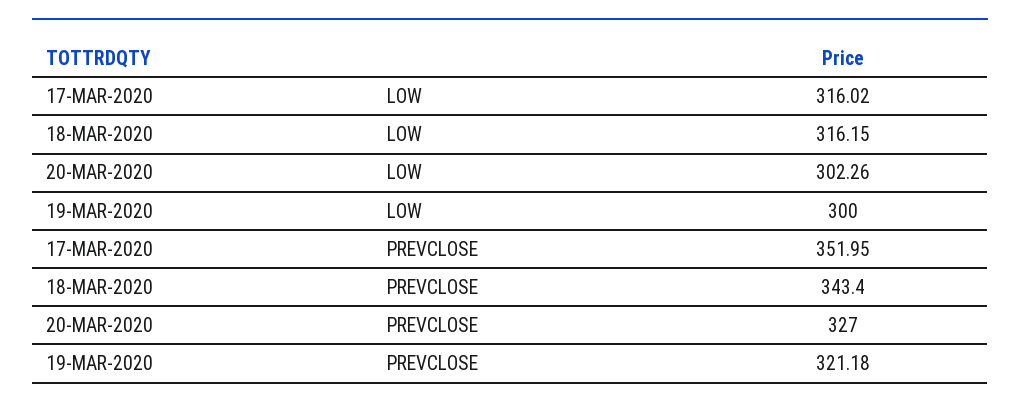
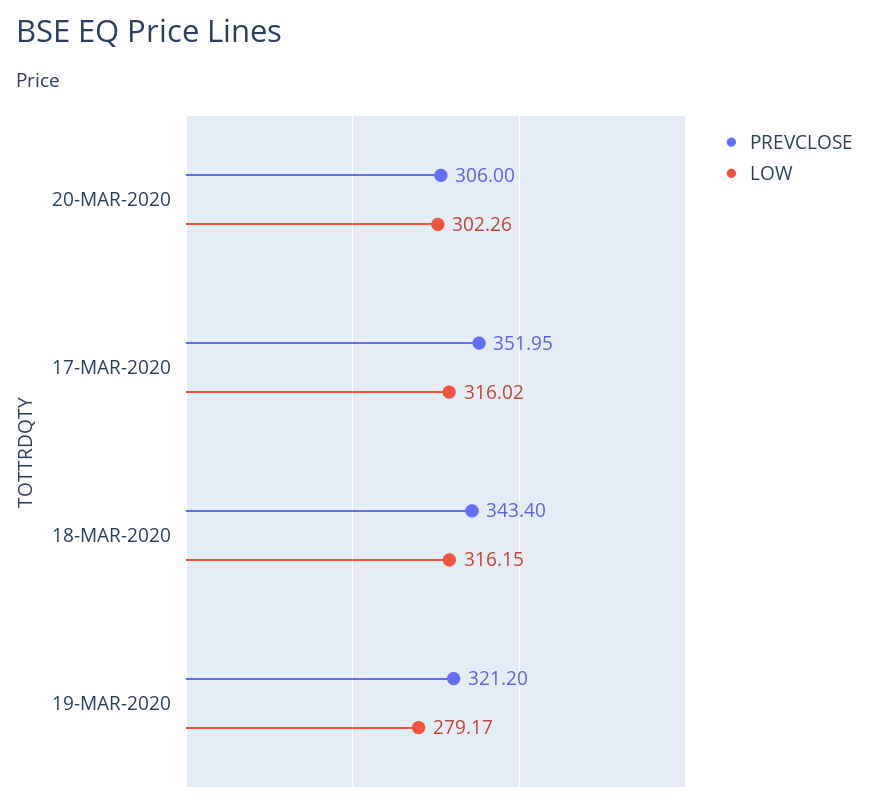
  {
    "LOW": {
      "17-MAR-2020": 316.02,
      "18-MAR-2020": 316.15,
      "20-MAR-2020": 302.26,
-     "19-MAR-2020": 300
+     "19-MAR-2020": 279.17
    },
    "PREVCLOSE": {
      "17-MAR-2020": 351.95,
      "18-MAR-2020": 343.4,
-     "20-MAR-2020": 327,
+     "20-MAR-2020": 306,
-     "19-MAR-2020": 321.18
+     "19-MAR-2020": 321.2
    }
  }

